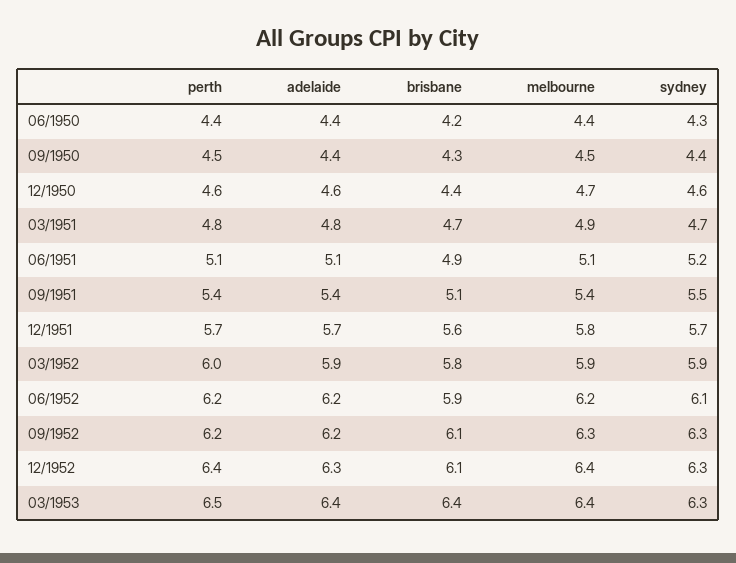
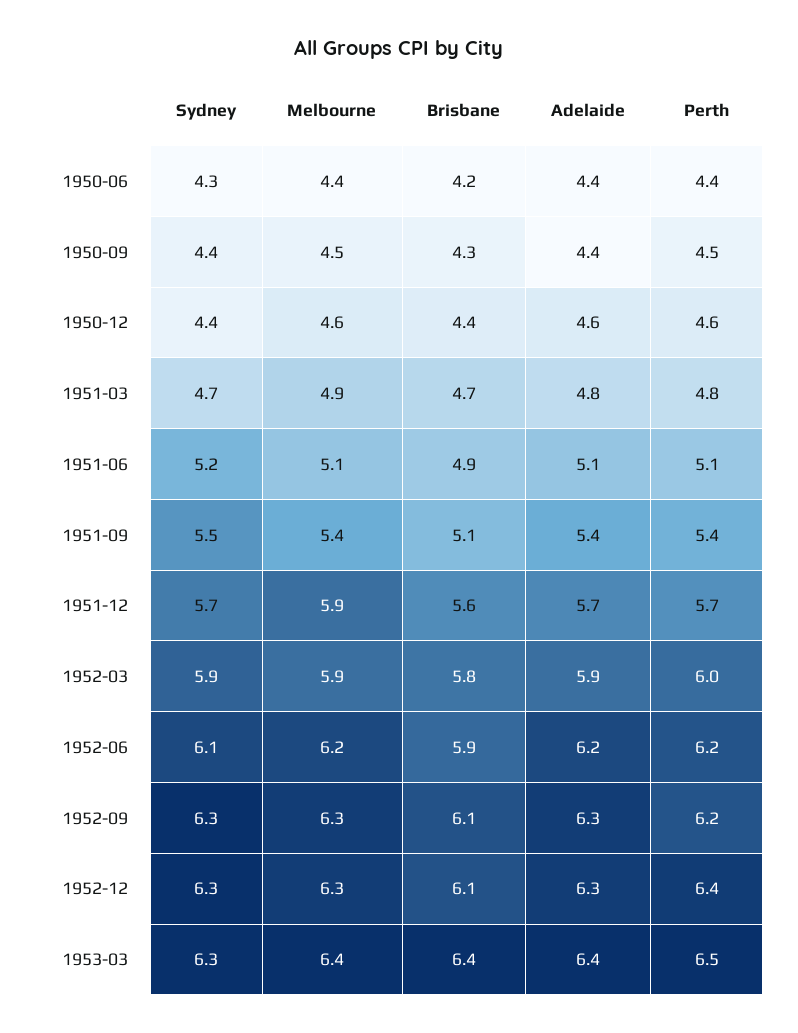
  {
    "perth": {
      "06/1950": 4.4,
      "09/1950": 4.5,
      "12/1950": 4.6,
      "03/1951": 4.8,
      "06/1951": 5.1,
      "09/1951": 5.4,
      "12/1951": 5.7,
      "03/1952": 6,
      "06/1952": 6.2,
      "09/1952": 6.2,
      "12/1952": 6.4,
      "03/1953": 6.5
    },
    "adelaide": {
      "06/1950": 4.4,
      "09/1950": 4.4,
      "12/1950": 4.6,
      "03/1951": 4.8,
      "06/1951": 5.1,
      "09/1951": 5.4,
      "12/1951": 5.7,
      "03/1952": 5.9,
      "06/1952": 6.2,
-     "09/1952": 6.2,
+     "09/1952": 6.3,
      "12/1952": 6.3,
      "03/1953": 6.4
    },
    "brisbane": {
      "06/1950": 4.2,
      "09/1950": 4.3,
      "12/1950": 4.4,
      "03/1951": 4.7,
      "06/1951": 4.9,
      "09/1951": 5.1,
      "12/1951": 5.6,
      "03/1952": 5.8,
      "06/1952": 5.9,
      "09/1952": 6.1,
      "12/1952": 6.1,
      "03/1953": 6.4
    },
    "melbourne": {
      "06/1950": 4.4,
      "09/1950": 4.5,
-     "12/1950": 4.7,
+     "12/1950": 4.6,
      "03/1951": 4.9,
      "06/1951": 5.1,
      "09/1951": 5.4,
-     "12/1951": 5.8,
+     "12/1951": 5.9,
      "03/1952": 5.9,
      "06/1952": 6.2,
      "09/1952": 6.3,
-     "12/1952": 6.4,
+     "12/1952": 6.3,
      "03/1953": 6.4
    },
    "sydney": {
      "06/1950": 4.3,
      "09/1950": 4.4,
-     "12/1950": 4.6,
+     "12/1950": 4.4,
      "03/1951": 4.7,
      "06/1951": 5.2,
      "09/1951": 5.5,
      "12/1951": 5.7,
      "03/1952": 5.9,
      "06/1952": 6.1,
      "09/1952": 6.3,
      "12/1952": 6.3,
      "03/1953": 6.3
    }
  }

